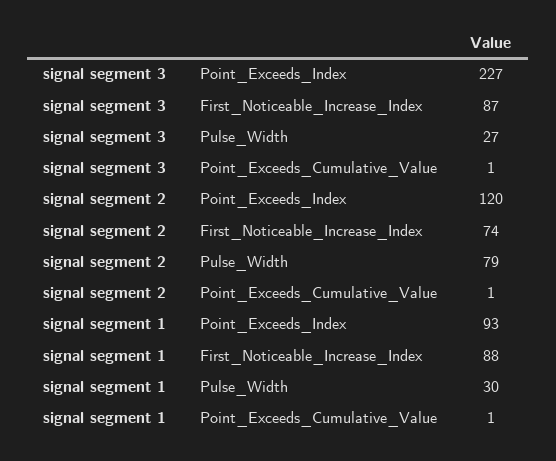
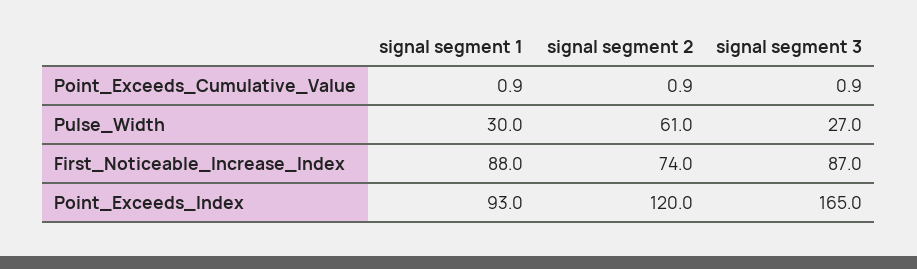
  {
    "signal segment 3": {
-     "Point_Exceeds_Index": 227,
+     "Point_Exceeds_Index": 165,
      "First_Noticeable_Increase_Index": 87,
      "Pulse_Width": 27,
      "Point_Exceeds_Cumulative_Value": 0.9
    },
    "signal segment 2": {
      "Point_Exceeds_Index": 120,
      "First_Noticeable_Increase_Index": 74,
-     "Pulse_Width": 79,
+     "Pulse_Width": 61,
      "Point_Exceeds_Cumulative_Value": 0.9
    },
    "signal segment 1": {
      "Point_Exceeds_Index": 93,
      "First_Noticeable_Increase_Index": 88,
      "Pulse_Width": 30,
      "Point_Exceeds_Cumulative_Value": 0.9
    }
  }

